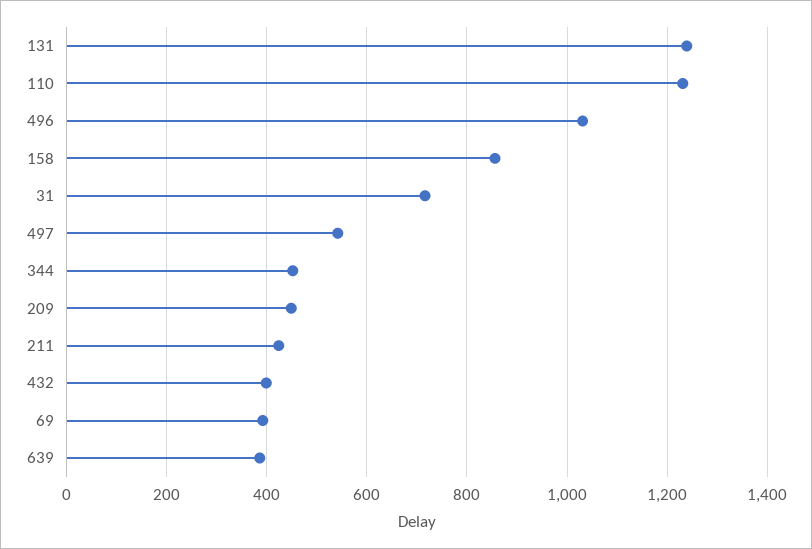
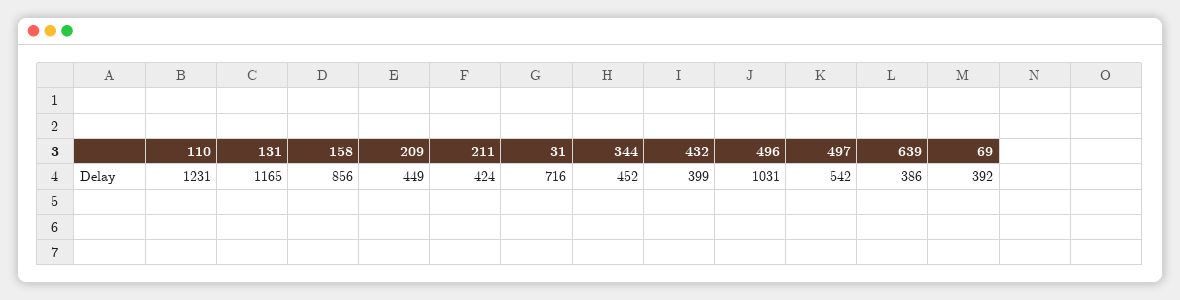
  {
-   "131": 1240,
+   "131": 1165,
    "110": 1231,
    "496": 1031,
    "158": 856,
    "31": 716,
    "497": 542,
    "344": 452,
    "209": 449,
    "211": 424,
    "432": 399,
    "69": 392,
    "639": 386
  }

